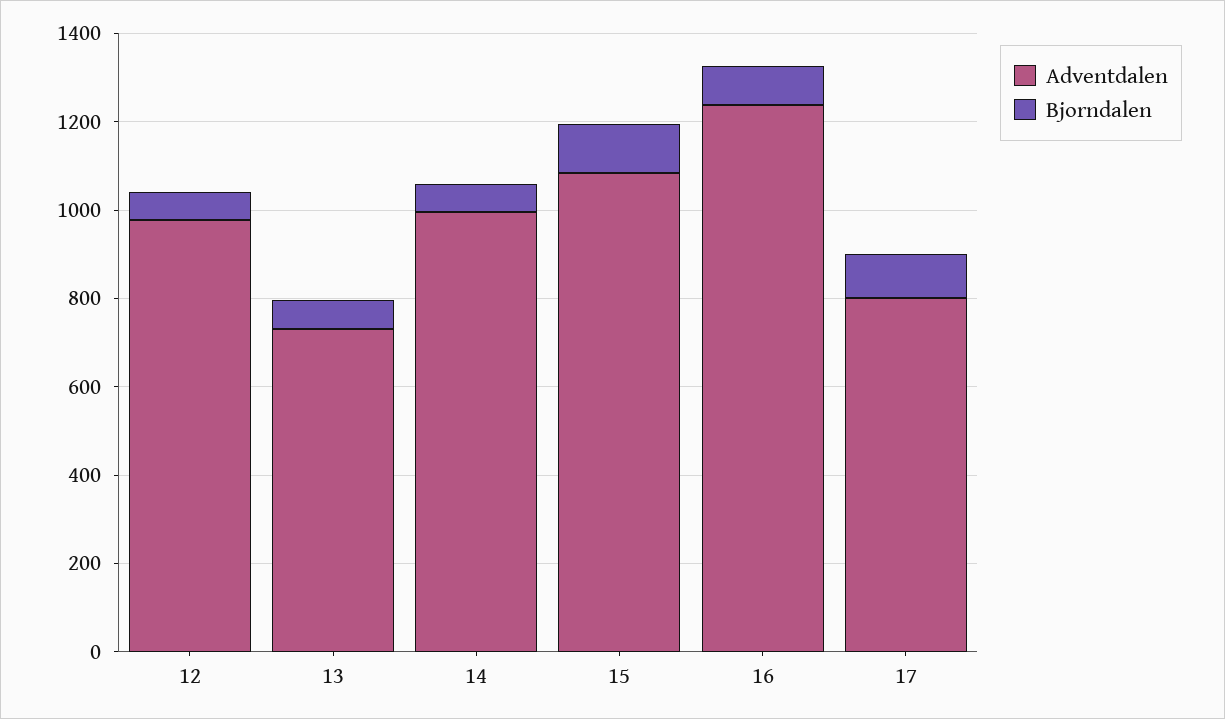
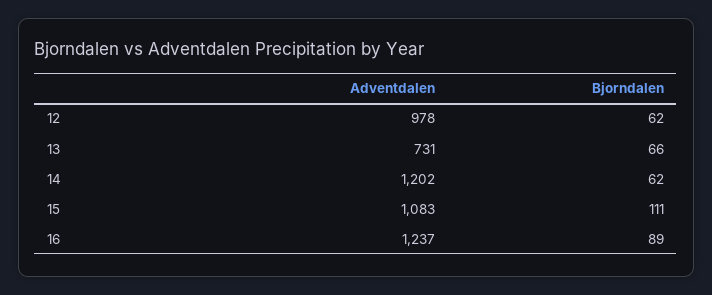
  {
    "Adventdalen": {
      "12": 978,
      "13": 731,
-     "14": 1000,
+     "14": 1202,
      "15": 1083,
-     "16": 1237,
+     "16": 1237
-     "17": 800
    },
    "Bjorndalen": {
      "12": 62,
      "13": 66,
      "14": 62,
      "15": 111,
-     "16": 89,
+     "16": 89
-     "17": 100
    }
  }

